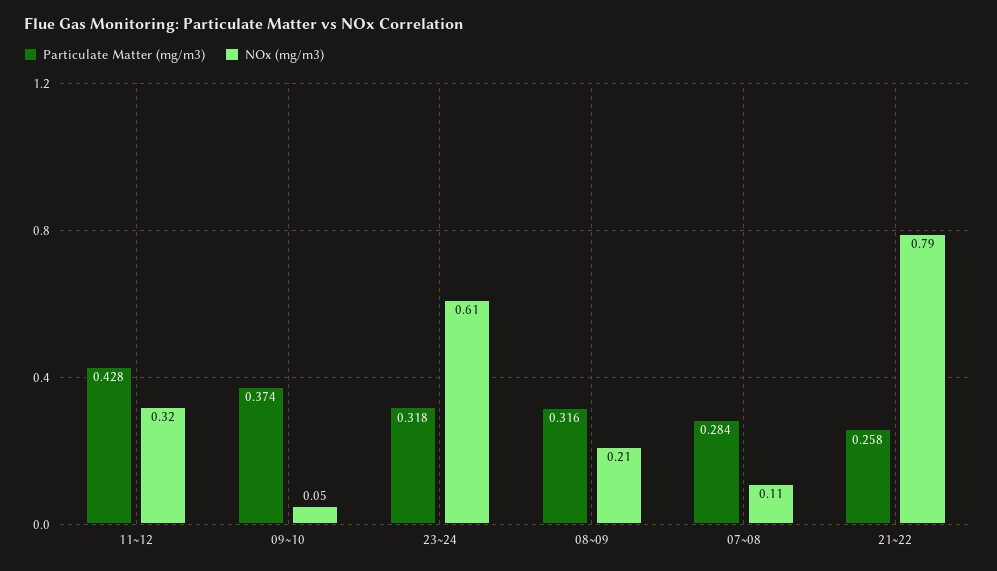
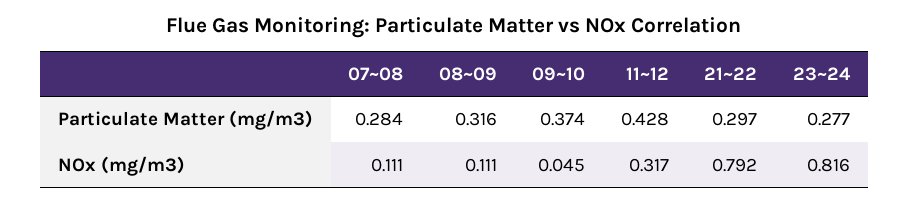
  {
    "Particulate Matter (mg/m3)": {
      "11~12": 0.428,
      "09~10": 0.374,
-     "23~24": 0.318,
+     "23~24": 0.277,
      "08~09": 0.316,
      "07~08": 0.284,
-     "21~22": 0.258
+     "21~22": 0.297
    },
    "NOx (mg/m3)": {
      "11~12": 0.317,
      "09~10": 0.045,
-     "23~24": 0.61,
+     "23~24": 0.816,
-     "08~09": 0.21,
+     "08~09": 0.111,
      "07~08": 0.111,
      "21~22": 0.792
    }
  }

